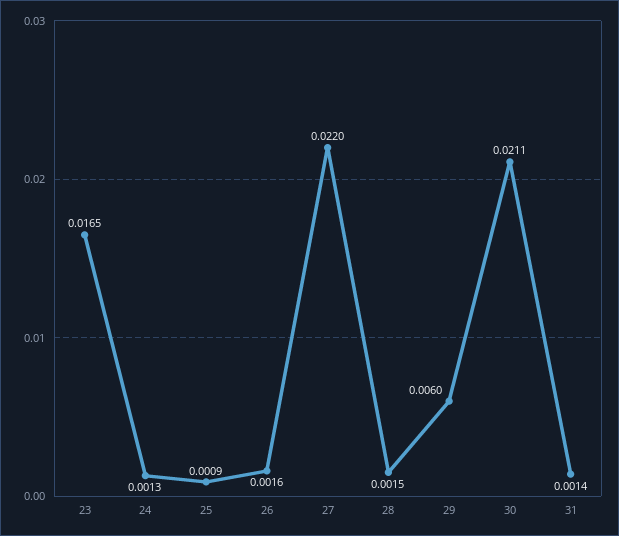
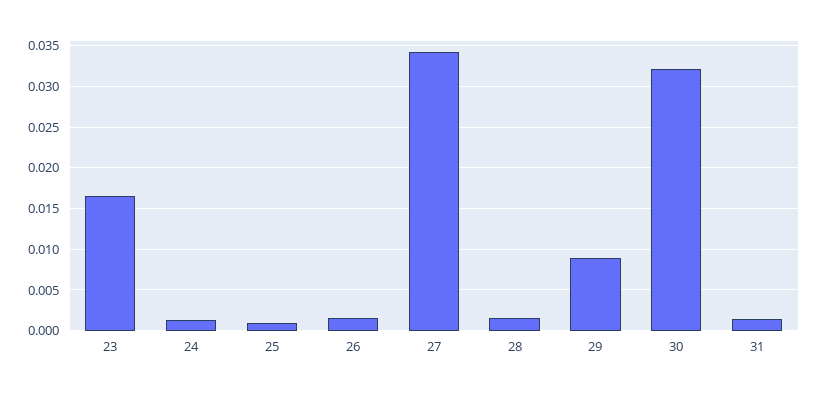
  {
    "23": 0.0165,
    "24": 0.0013,
    "25": 0.0009,
    "26": 0.0016,
-   "27": 0.022,
+   "27": 0.034,
    "28": 0.0015,
-   "29": 0.006,
+   "29": 0.009,
-   "30": 0.0211,
+   "30": 0.032,
    "31": 0.0014
  }

